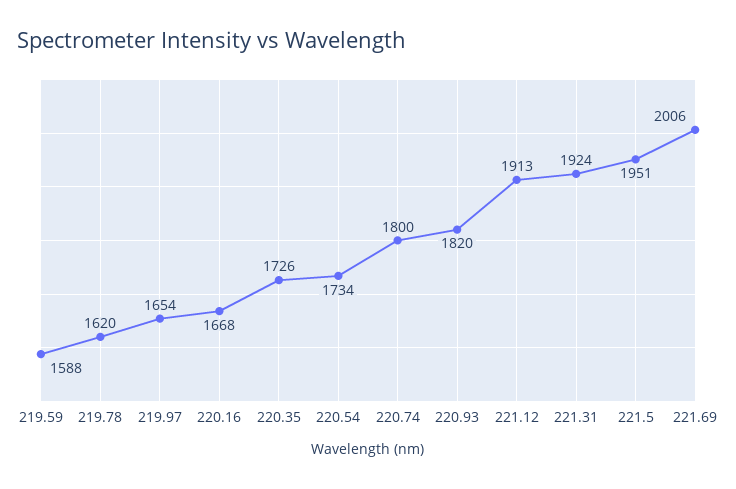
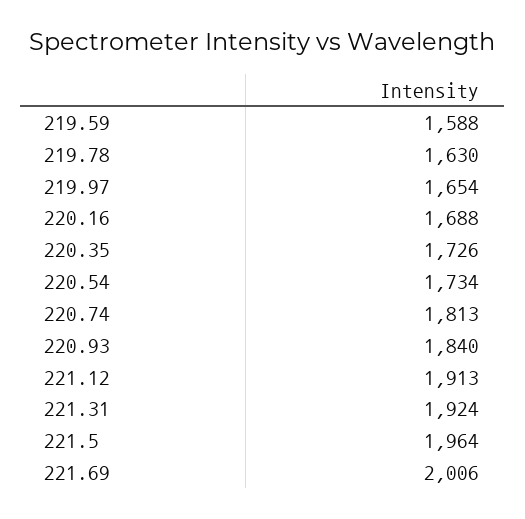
  {
    "219.59": 1588,
-   "219.78": 1620,
+   "219.78": 1630,
    "219.97": 1654,
-   "220.16": 1668,
+   "220.16": 1688,
    "220.35": 1726,
    "220.54": 1734,
-   "220.74": 1800,
+   "220.74": 1813,
-   "220.93": 1820,
+   "220.93": 1840,
    "221.12": 1913,
    "221.31": 1924,
-   "221.5": 1951,
+   "221.5": 1964,
    "221.69": 2006
  }

